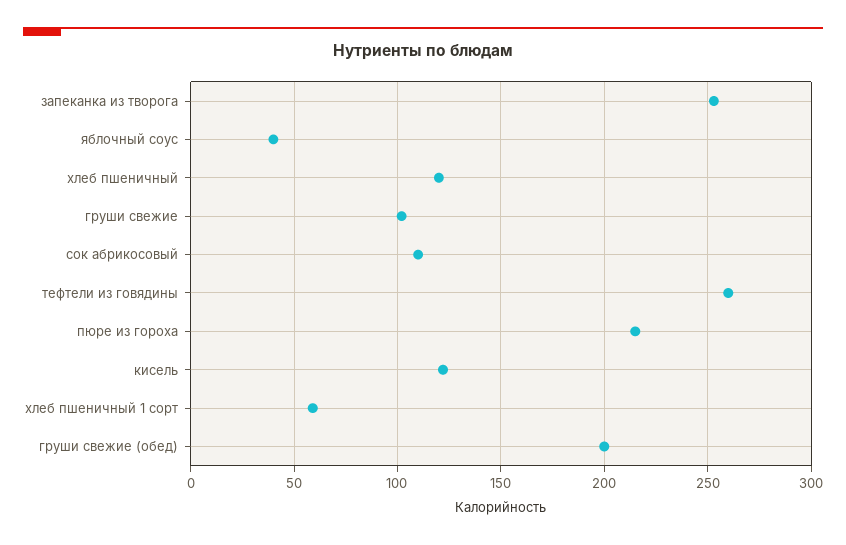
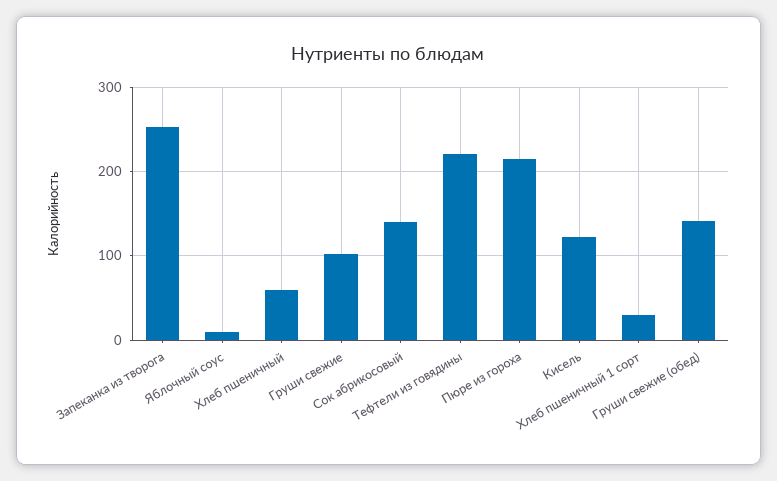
  {
    "запеканка из творога": 255,
-   "яблочный соус": 40,
+   "яблочный соус": 10,
-   "хлеб пшеничный": 120,
+   "хлеб пшеничный": 60,
    "груши свежие": 100,
-   "сок абрикосовый": 110,
+   "сок абрикосовый": 140,
-   "тефтели из говядины": 260,
+   "тефтели из говядины": 220,
    "пюре из гороха": 215,
    "кисель": 120,
-   "хлеб пшеничный 1 сорт": 60,
+   "хлеб пшеничный 1 сорт": 30,
-   "груши свежие (обед)": 200
+   "груши свежие (обед)": 140
  }

